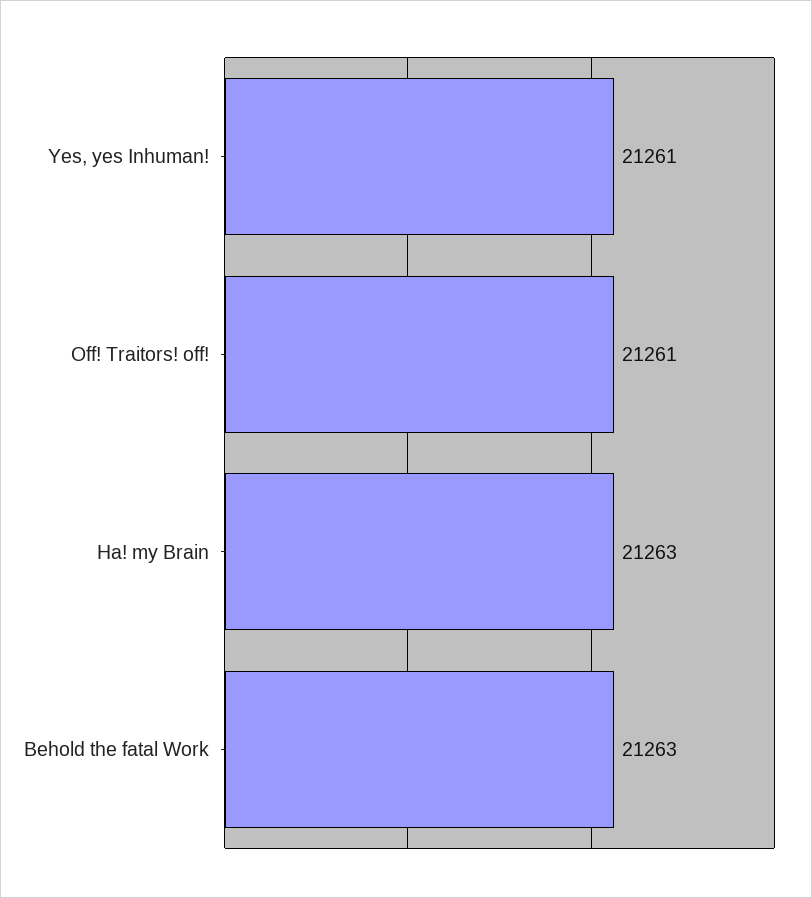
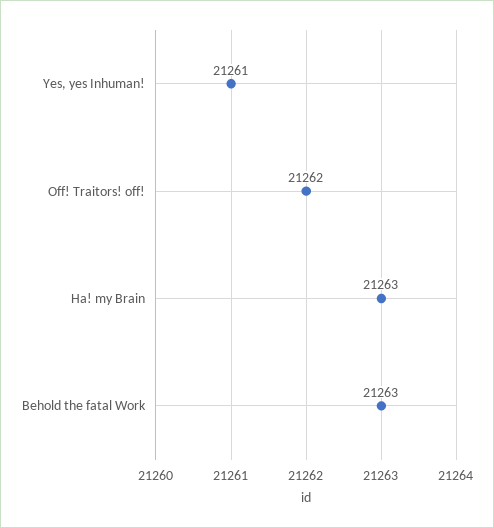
  {
    "Yes, yes Inhuman!": 21261,
-   "Off! Traitors! off!": 21261,
+   "Off! Traitors! off!": 21262,
    "Ha! my Brain": 21263,
    "Behold the fatal Work": 21263
  }

